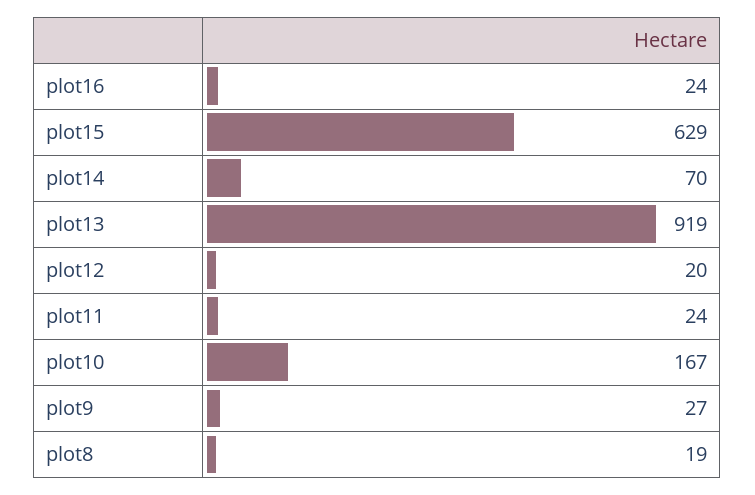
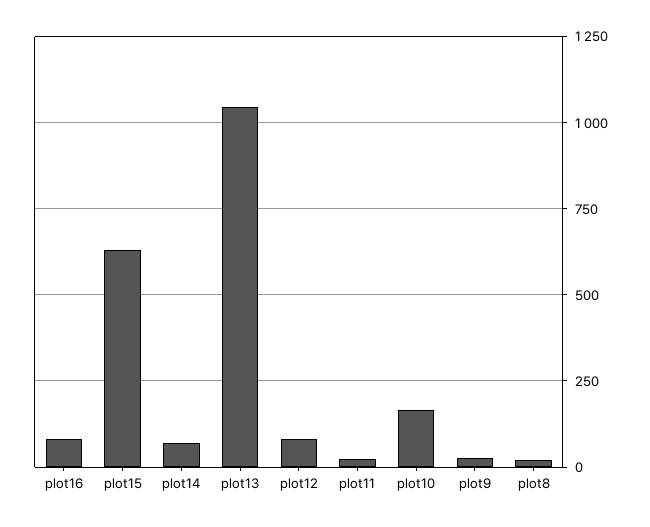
  {
-   "plot16": 24,
+   "plot16": 75,
    "plot15": 629,
    "plot14": 70,
-   "plot13": 919,
+   "plot13": 1050,
-   "plot12": 20,
+   "plot12": 75,
    "plot11": 24,
    "plot10": 167,
    "plot9": 27,
    "plot8": 19
  }

